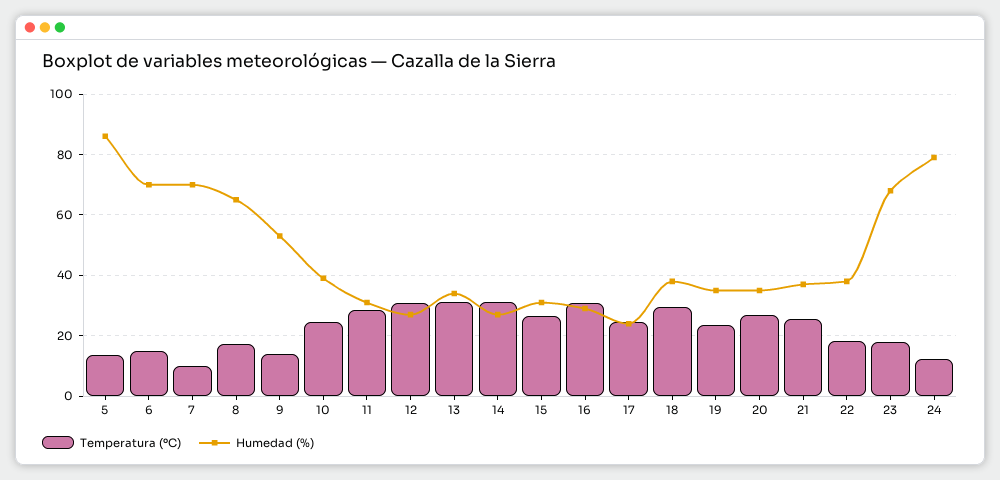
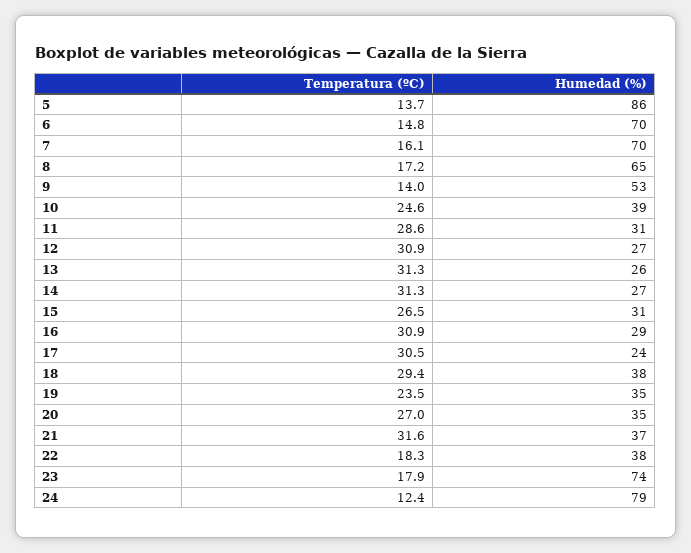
  {
    "Temperatura (ºC)": {
      "5": 13.7,
      "6": 14.8,
-     "7": 10,
+     "7": 16.1,
      "8": 17.2,
      "9": 14,
      "10": 24.6,
      "11": 28.6,
      "12": 30.9,
      "13": 31.3,
      "14": 31.3,
      "15": 26.5,
      "16": 30.9,
-     "17": 24,
+     "17": 30.5,
      "18": 29.4,
      "19": 23.5,
      "20": 27,
-     "21": 26,
+     "21": 31.6,
      "22": 18.3,
      "23": 17.9,
      "24": 12.4
    },
    "Humedad (%)": {
      "5": 86,
      "6": 70,
      "7": 70,
      "8": 65,
      "9": 53,
      "10": 39,
      "11": 31,
      "12": 27,
-     "13": 34,
+     "13": 26,
      "14": 27,
      "15": 31,
      "16": 29,
      "17": 24,
      "18": 38,
      "19": 35,
      "20": 35,
      "21": 37,
      "22": 38,
-     "23": 68,
+     "23": 74,
      "24": 79
    }
  }

